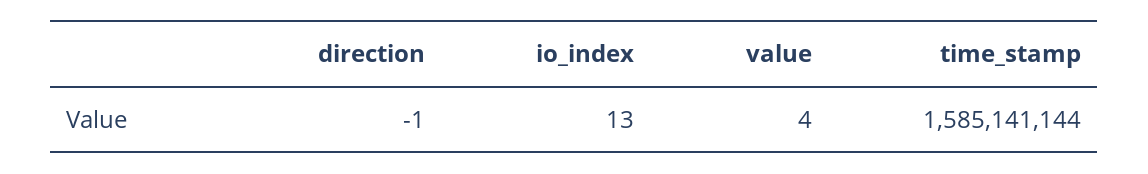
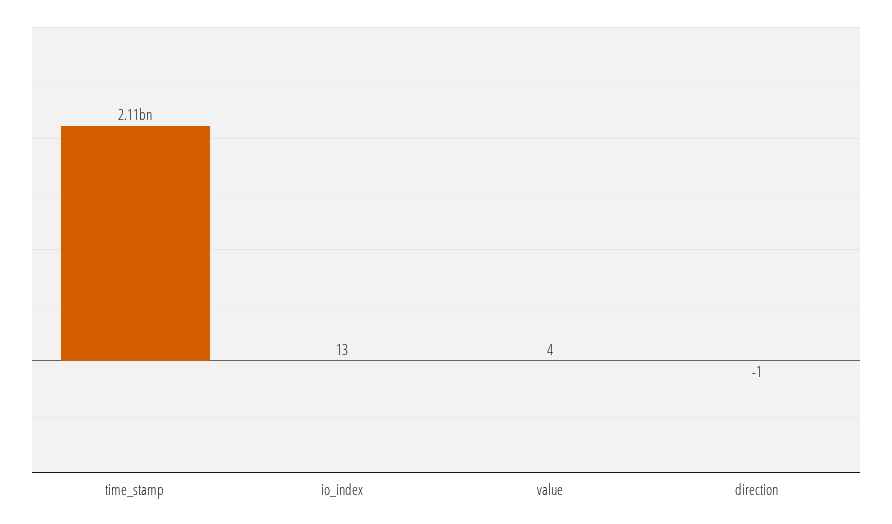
  {
    "direction": -1,
    "io_index": 13,
    "value": 4,
-   "time_stamp": 1585141144
+   "time_stamp": 2110000000
  }

